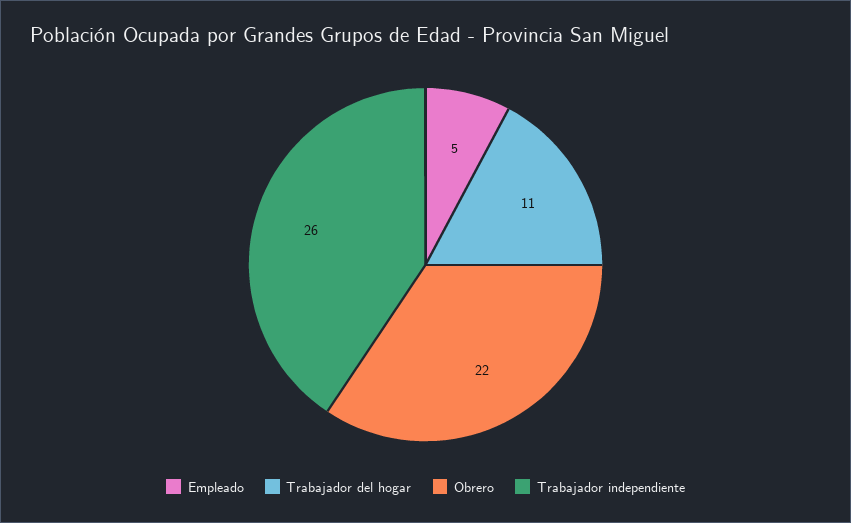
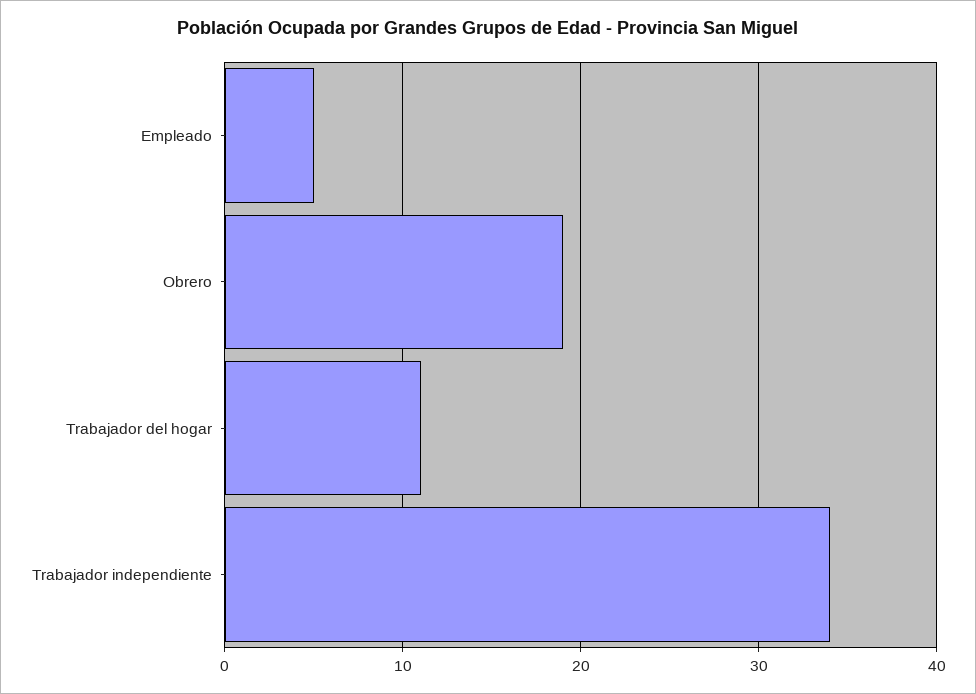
  {
    "Empleado": 5,
    "Trabajador del hogar": 11,
-   "Obrero": 22,
+   "Obrero": 19,
-   "Trabajador independiente": 26
+   "Trabajador independiente": 34
  }

